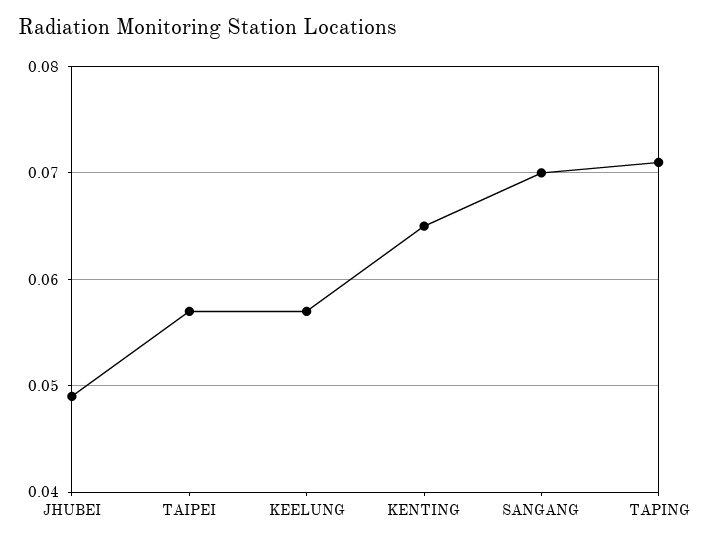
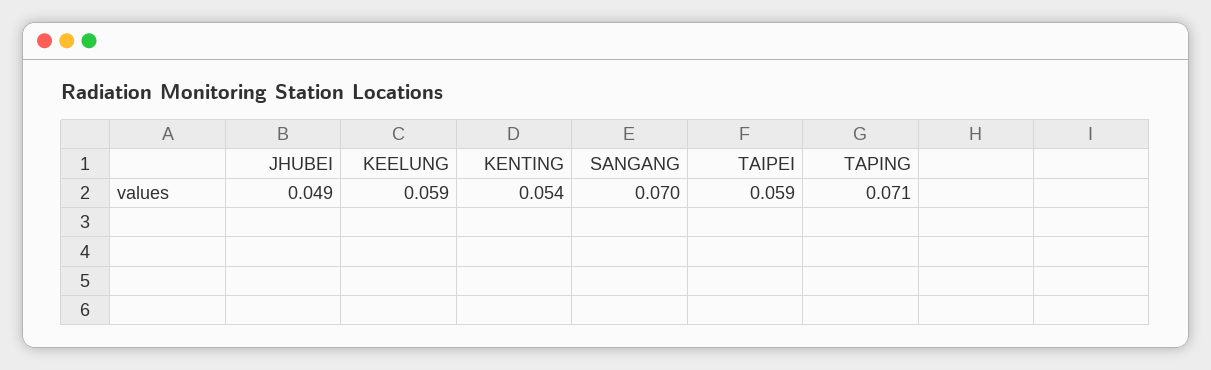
  {
    "JHUBEI": 0.049,
-   "TAIPEI": 0.057,
+   "TAIPEI": 0.059,
-   "KEELUNG": 0.057,
+   "KEELUNG": 0.059,
-   "KENTING": 0.065,
+   "KENTING": 0.054,
    "SANGANG": 0.07,
    "TAPING": 0.071
  }

